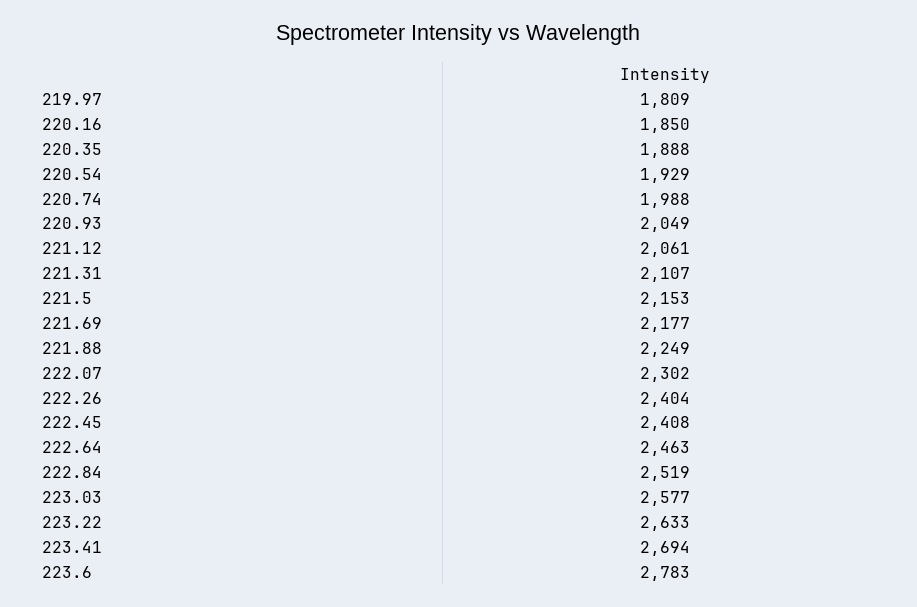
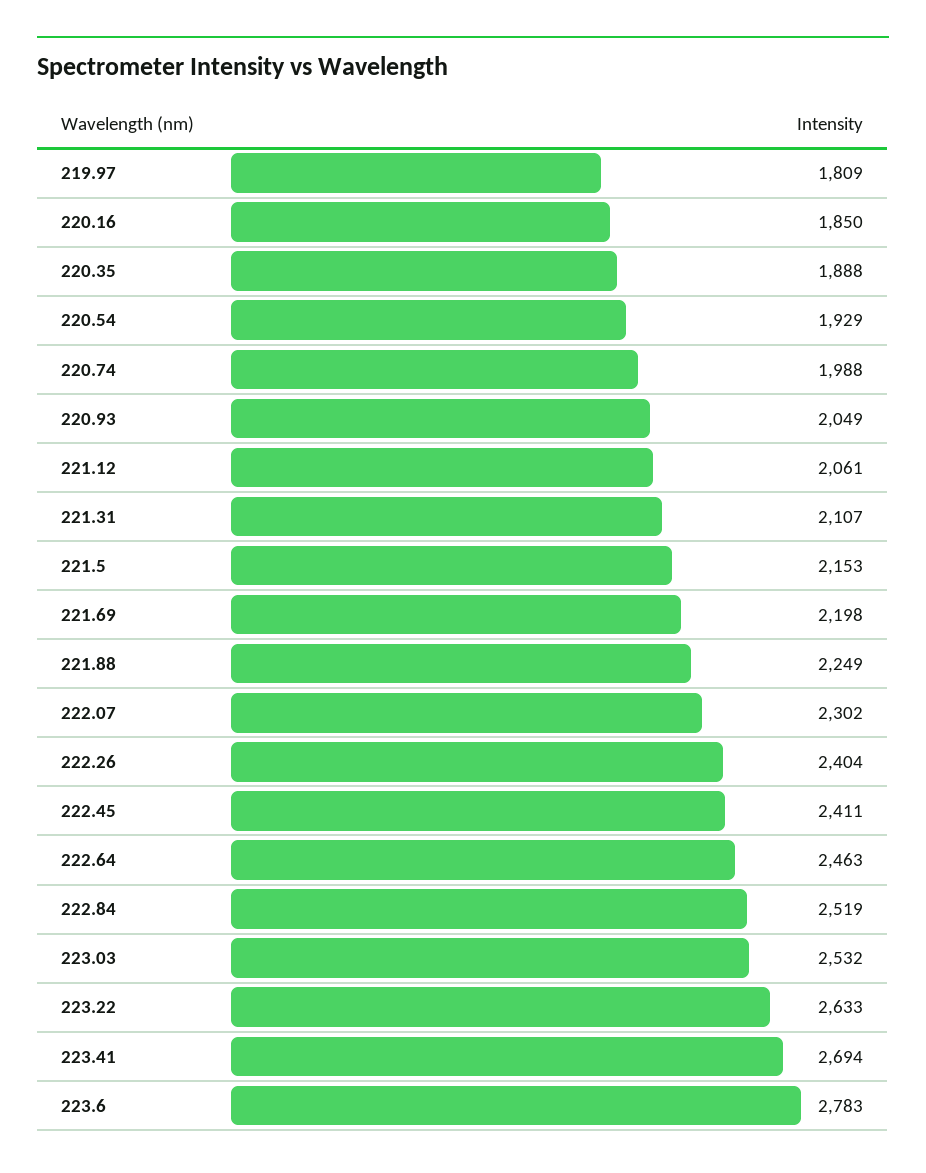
  {
    "219.97": 1809,
    "220.16": 1850,
    "220.35": 1888,
    "220.54": 1929,
    "220.74": 1988,
    "220.93": 2049,
    "221.12": 2061,
    "221.31": 2107,
    "221.5": 2153,
-   "221.69": 2177,
+   "221.69": 2198,
    "221.88": 2249,
    "222.07": 2302,
    "222.26": 2404,
-   "222.45": 2408,
+   "222.45": 2411,
    "222.64": 2463,
    "222.84": 2519,
-   "223.03": 2577,
+   "223.03": 2532,
    "223.22": 2633,
    "223.41": 2694,
    "223.6": 2783
  }

